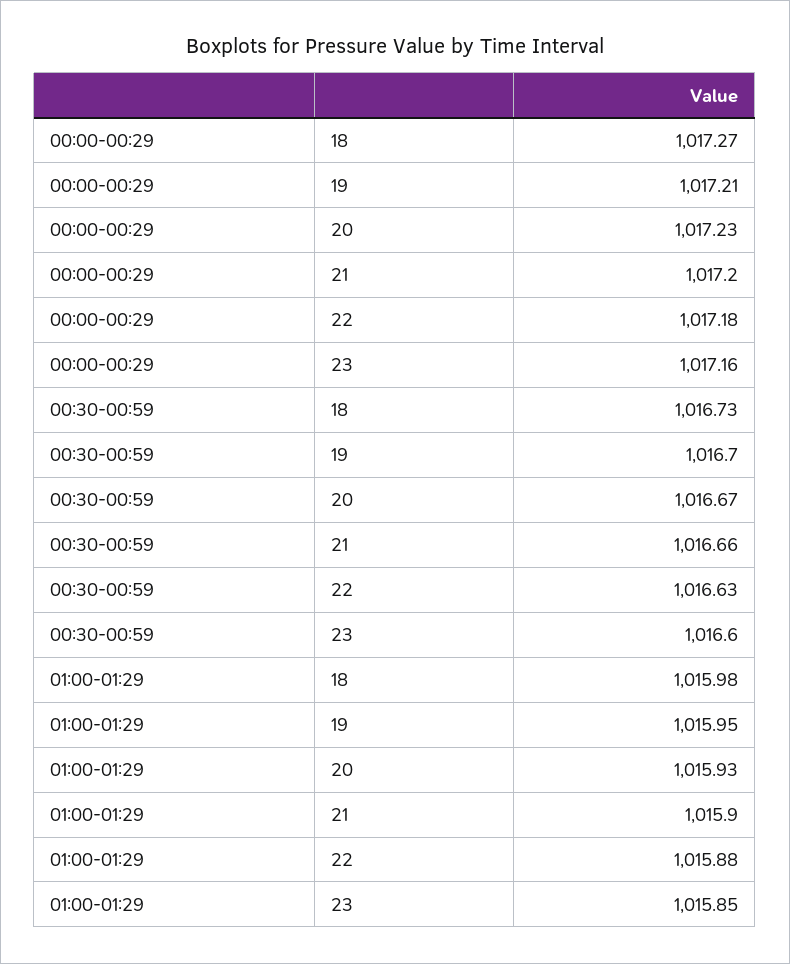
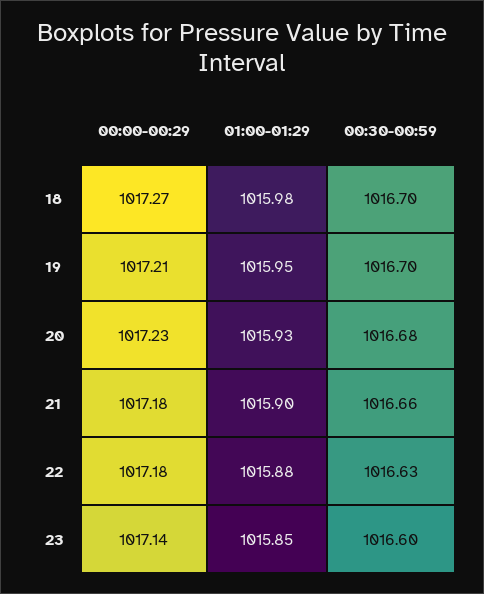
  {
    "00:00-00:29": {
      "18": 1017.27,
      "19": 1017.21,
      "20": 1017.23,
-     "21": 1017.2,
+     "21": 1017.18,
      "22": 1017.18,
-     "23": 1017.16
+     "23": 1017.14
    },
    "00:30-00:59": {
-     "18": 1016.73,
+     "18": 1016.7,
      "19": 1016.7,
-     "20": 1016.67,
+     "20": 1016.68,
      "21": 1016.66,
      "22": 1016.63,
      "23": 1016.6
    },
    "01:00-01:29": {
      "18": 1015.98,
      "19": 1015.95,
      "20": 1015.93,
      "21": 1015.9,
      "22": 1015.88,
      "23": 1015.85
    }
  }

